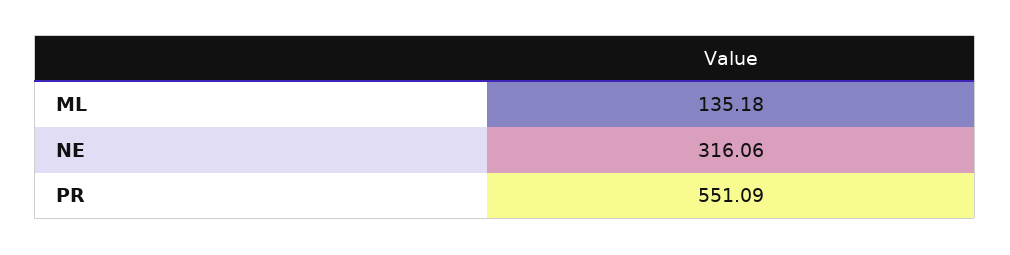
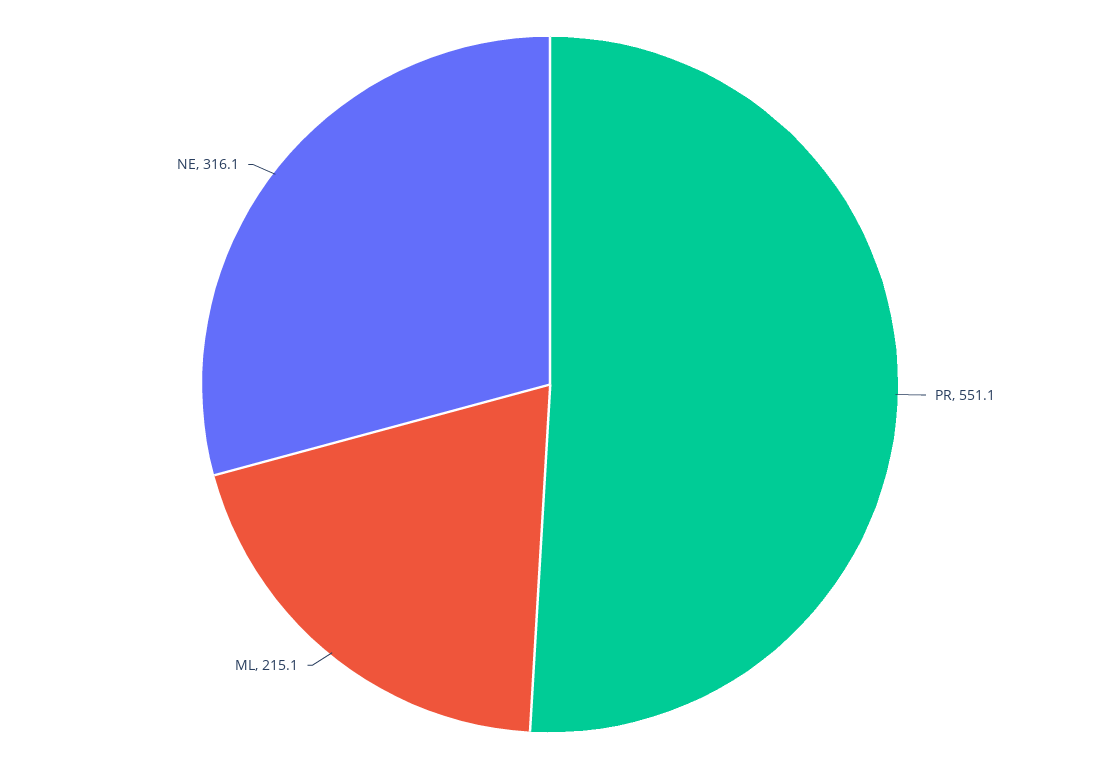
  {
-   "ML": 135.18,
+   "ML": 215.1,
    "NE": 316.06,
    "PR": 551.09
  }

